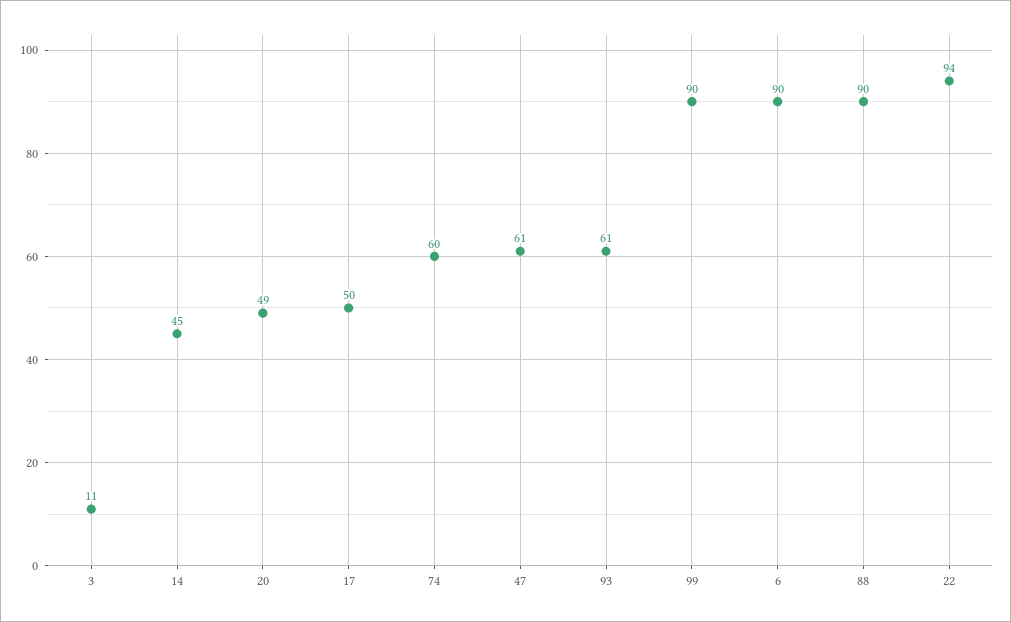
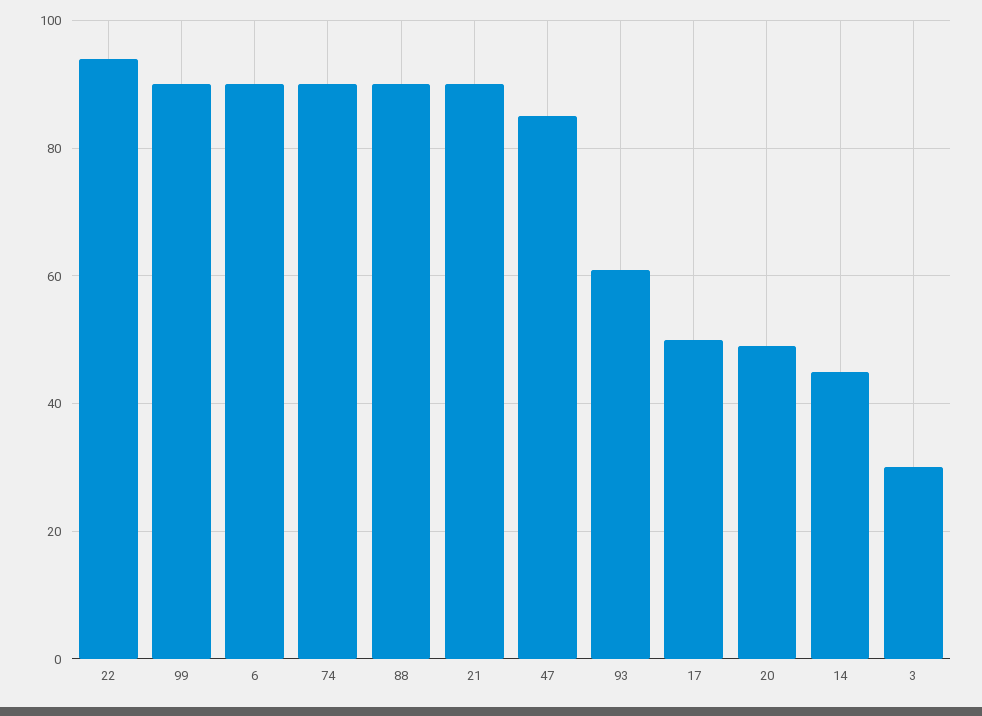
  {
-   "3": 11,
+   "3": 30,
    "14": 45,
    "20": 49,
    "17": 50,
-   "74": 60,
+   "74": 90,
-   "47": 61,
+   "47": 85,
    "93": 61,
    "99": 90,
    "6": 90,
    "88": 90,
-   "22": 94
+   "22": 94,
+   "21": 90
  }

